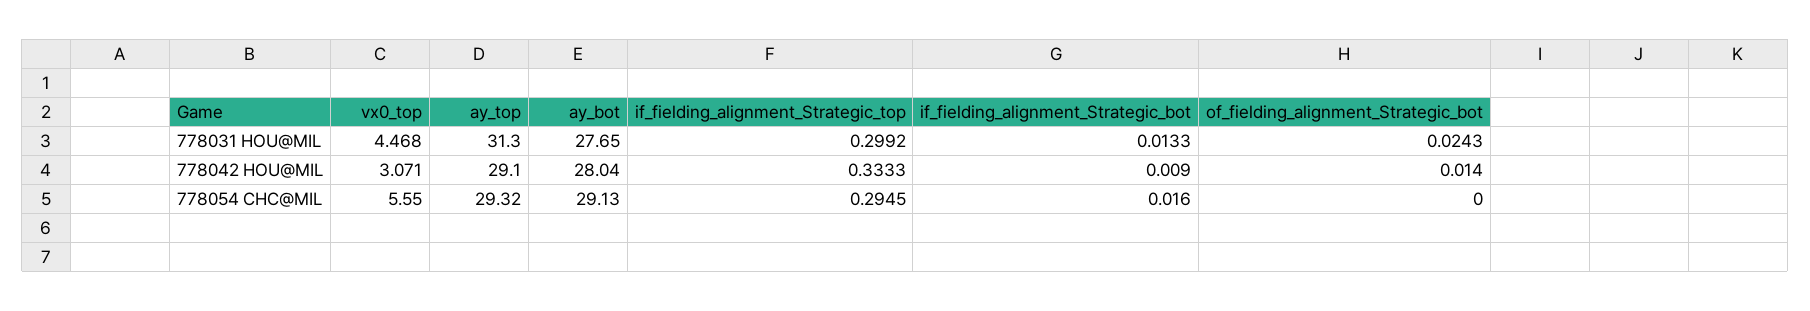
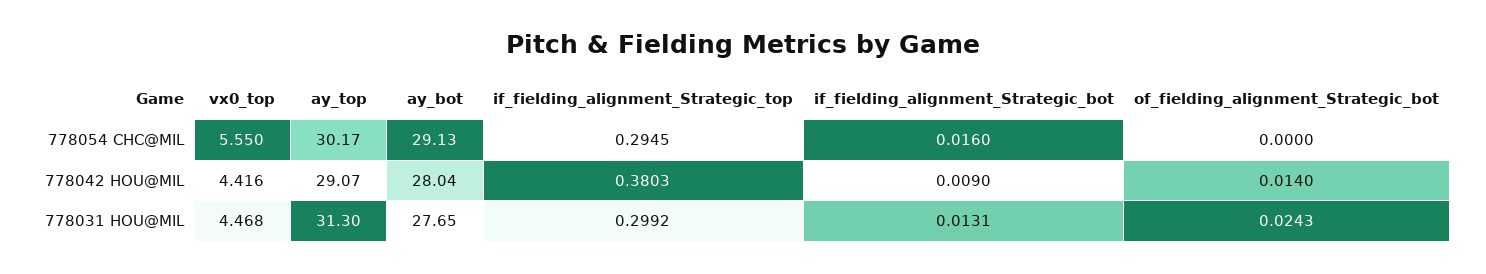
  {
    "vx0_top": {
      "778031 HOU@MIL": 4.468,
-     "778042 HOU@MIL": 3.071,
+     "778042 HOU@MIL": 4.416,
      "778054 CHC@MIL": 5.55
    },
    "ay_top": {
      "778031 HOU@MIL": 31.3,
-     "778042 HOU@MIL": 29.1,
+     "778042 HOU@MIL": 29.07,
-     "778054 CHC@MIL": 29.32
+     "778054 CHC@MIL": 30.17
    },
    "ay_bot": {
      "778031 HOU@MIL": 27.65,
      "778042 HOU@MIL": 28.04,
      "778054 CHC@MIL": 29.13
    },
    "if_fielding_alignment_Strategic_top": {
      "778031 HOU@MIL": 0.2992,
-     "778042 HOU@MIL": 0.3333,
+     "778042 HOU@MIL": 0.3803,
      "778054 CHC@MIL": 0.2945
    },
    "if_fielding_alignment_Strategic_bot": {
-     "778031 HOU@MIL": 0.0133,
+     "778031 HOU@MIL": 0.0131,
      "778042 HOU@MIL": 0.009,
      "778054 CHC@MIL": 0.016
    },
    "of_fielding_alignment_Strategic_bot": {
      "778031 HOU@MIL": 0.0243,
      "778042 HOU@MIL": 0.014,
      "778054 CHC@MIL": 0
    }
  }

